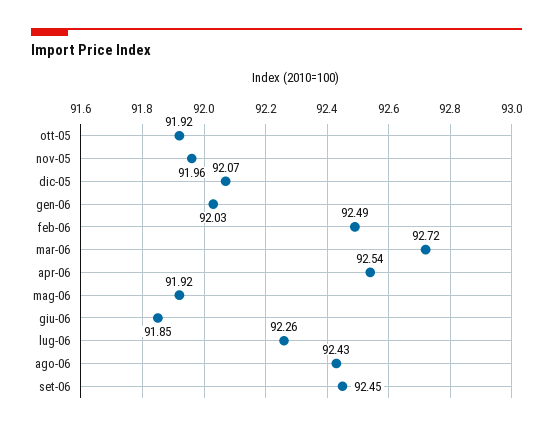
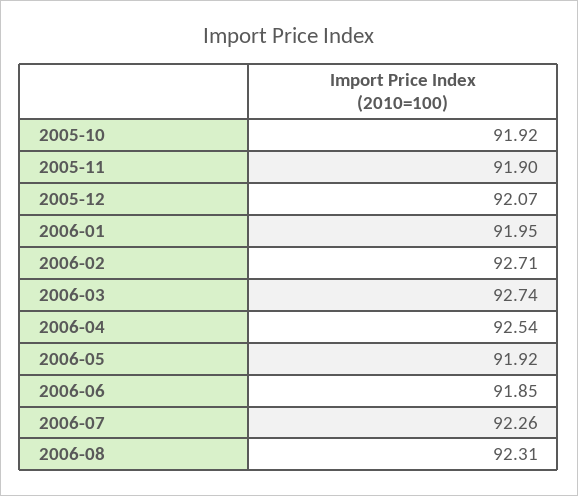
  {
    "ott-05": 91.92,
-   "nov-05": 91.96,
+   "nov-05": 91.9,
    "dic-05": 92.07,
-   "gen-06": 92.03,
+   "gen-06": 91.95,
-   "feb-06": 92.49,
+   "feb-06": 92.71,
-   "mar-06": 92.72,
+   "mar-06": 92.74,
    "apr-06": 92.54,
    "mag-06": 91.92,
    "giu-06": 91.85,
    "lug-06": 92.26,
-   "ago-06": 92.43,
+   "ago-06": 92.31
-   "set-06": 92.45
  }

